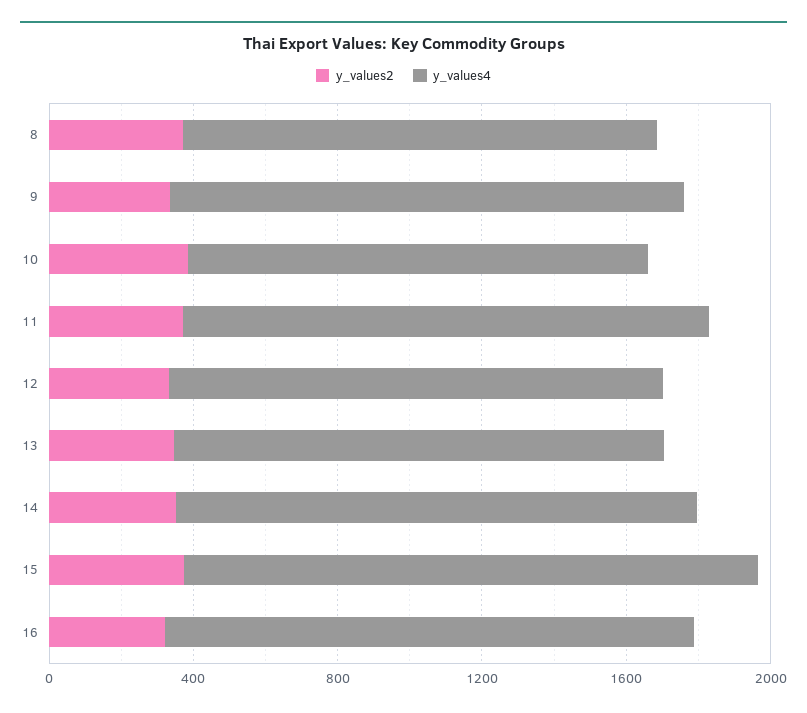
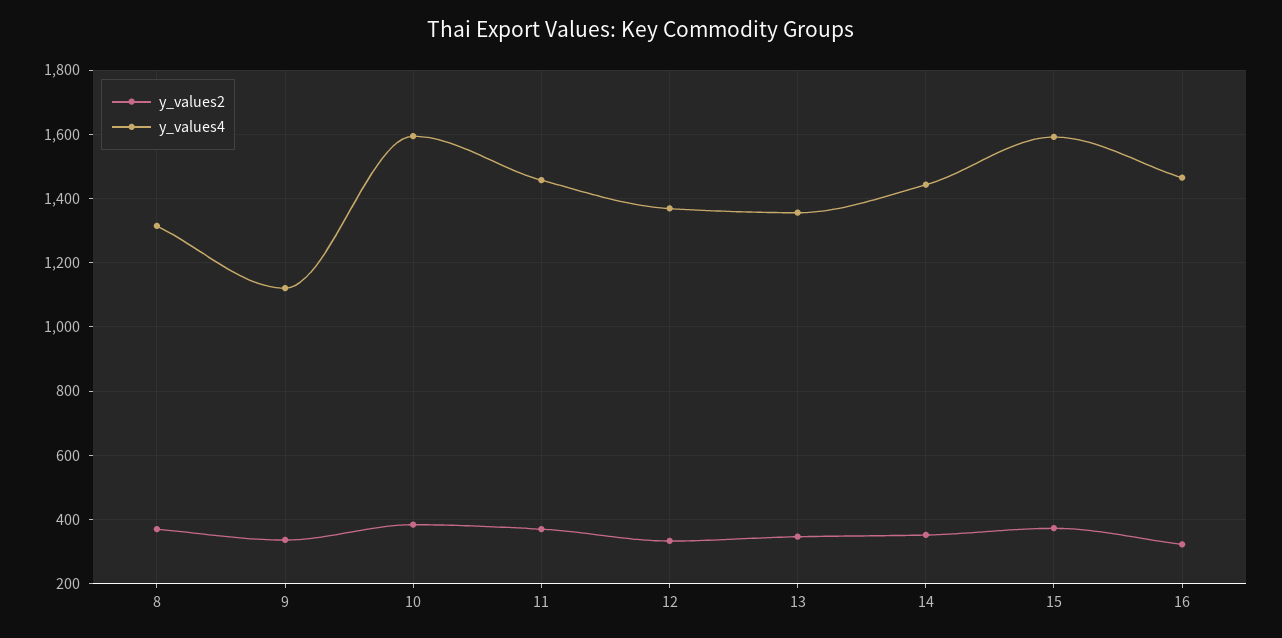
  {
    "y_values2": {
      "8": 360,
      "9": 340,
      "10": 380,
      "11": 380,
      "12": 340,
      "13": 340,
      "14": 360,
      "15": 380,
      "16": 320
    },
    "y_values4": {
      "8": 1320,
-     "9": 1400,
+     "9": 1120,
-     "10": 1300,
+     "10": 1600,
      "11": 1460,
      "12": 1360,
      "13": 1360,
      "14": 1440,
      "15": 1600,
      "16": 1460
    }
  }

